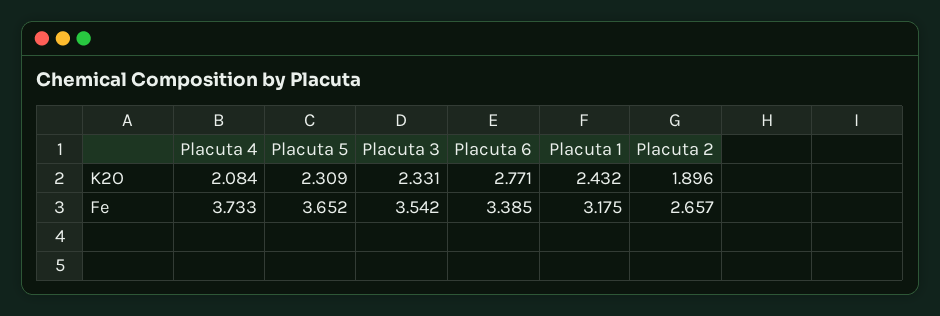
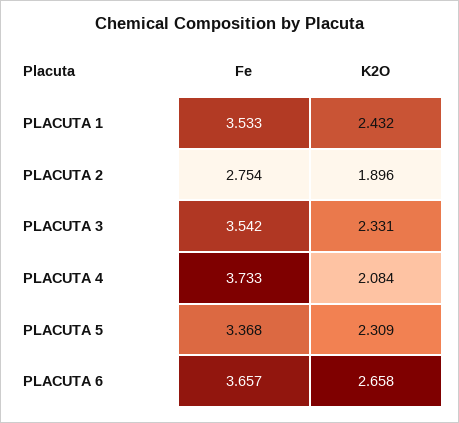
  {
    "Placuta 4": {
      "K2O": 2.084,
      "Fe": 3.733
    },
    "Placuta 5": {
      "K2O": 2.309,
-     "Fe": 3.652
+     "Fe": 3.368
    },
    "Placuta 3": {
      "K2O": 2.331,
      "Fe": 3.542
    },
    "Placuta 6": {
-     "K2O": 2.771,
+     "K2O": 2.658,
-     "Fe": 3.385
+     "Fe": 3.657
    },
    "Placuta 1": {
      "K2O": 2.432,
-     "Fe": 3.175
+     "Fe": 3.533
    },
    "Placuta 2": {
      "K2O": 1.896,
-     "Fe": 2.657
+     "Fe": 2.754
    }
  }

